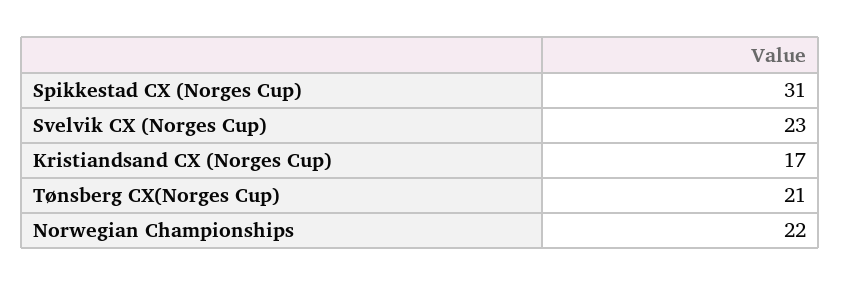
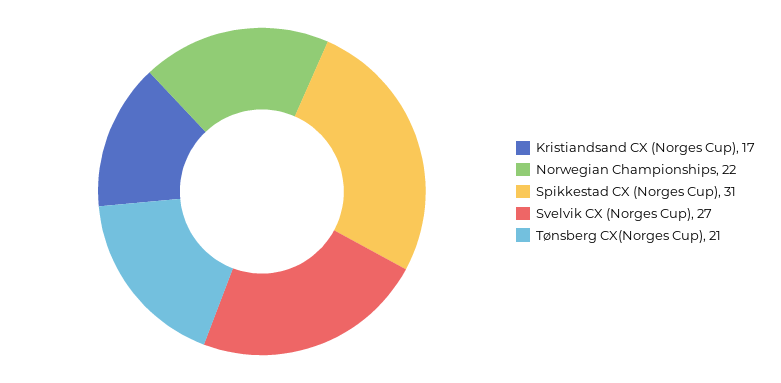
  {
    "Spikkestad CX (Norges Cup)": 31,
-   "Svelvik CX (Norges Cup)": 23,
+   "Svelvik CX (Norges Cup)": 27,
    "Kristiandsand CX (Norges Cup)": 17,
    "Tønsberg CX(Norges Cup)": 21,
    "Norwegian Championships": 22
  }

